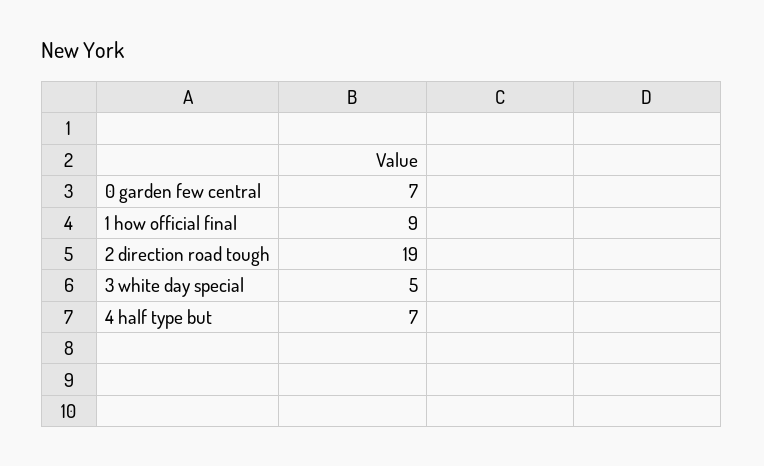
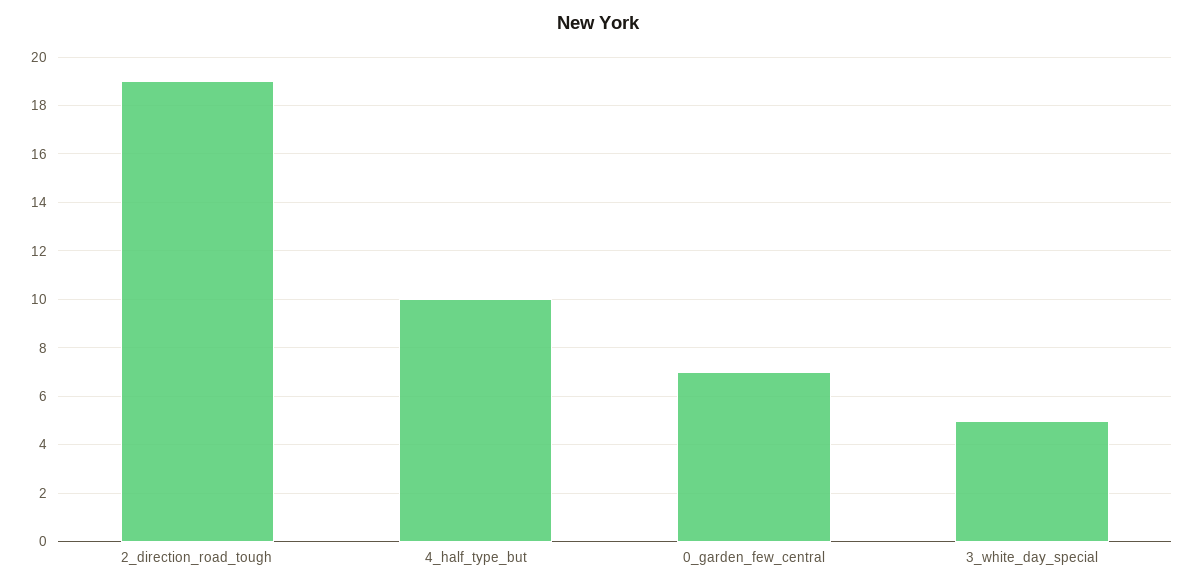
  {
    "0 garden few central": 7,
-   "1 how official final": 9,
    "2 direction road tough": 19,
    "3 white day special": 5,
-   "4 half type but": 7
+   "4 half type but": 10
  }

